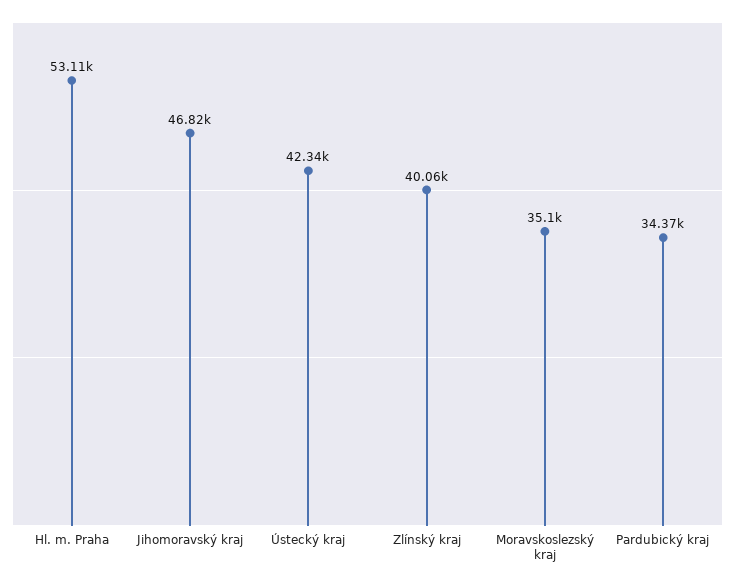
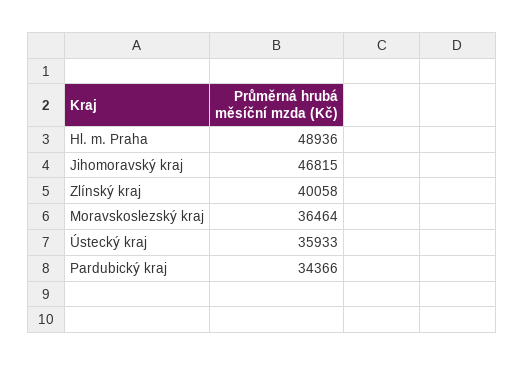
  {
-   "Hl. m. Praha": 53110,
+   "Hl. m. Praha": 48936,
    "Jihomoravský kraj": 46815,
-   "Ústecký kraj": 42340,
+   "Ústecký kraj": 35933,
    "Zlínský kraj": 40058,
-   "Moravskoslezský kraj": 35100,
+   "Moravskoslezský kraj": 36464,
    "Pardubický kraj": 34366
  }

